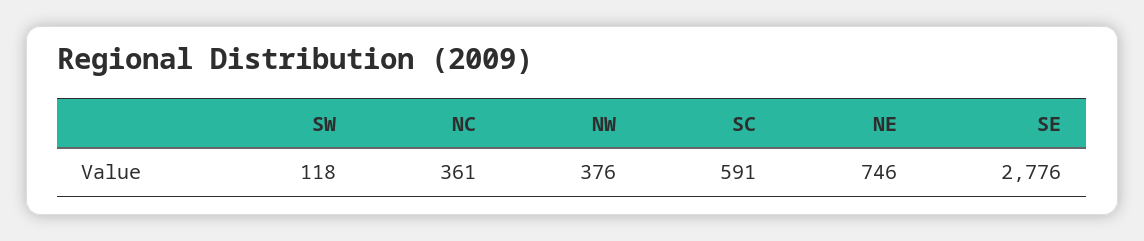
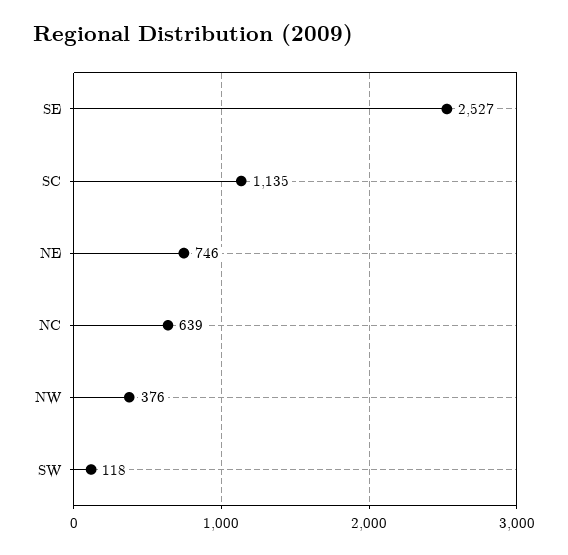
  {
    "SW": 118,
-   "NC": 361,
+   "NC": 639,
    "NW": 376,
-   "SC": 591,
+   "SC": 1135,
    "NE": 746,
-   "SE": 2776
+   "SE": 2527
  }

